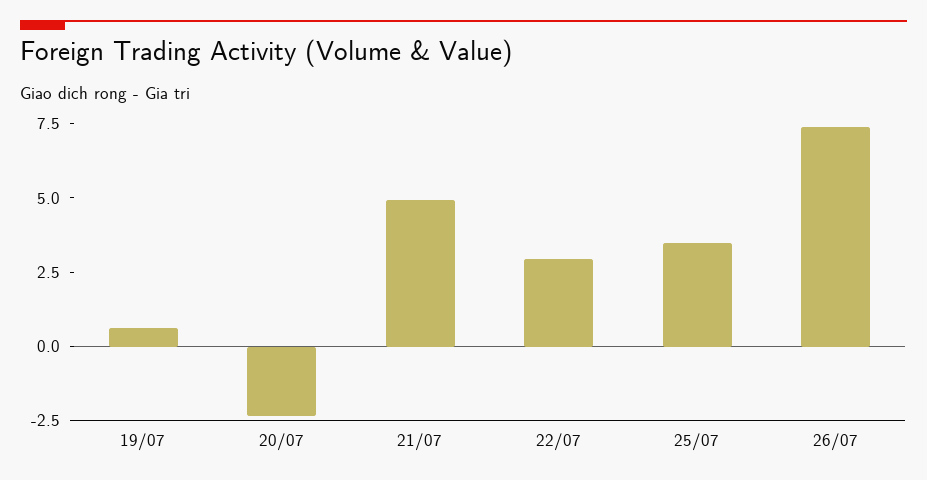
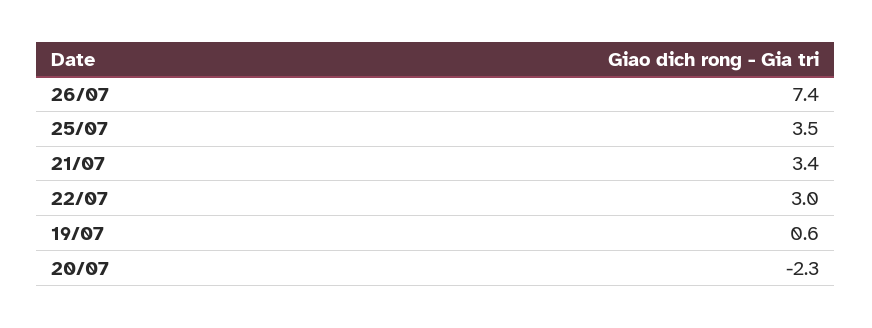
  {
    "19/07": 0.6,
    "20/07": -2.3,
-   "21/07": 5,
+   "21/07": 3.4,
    "22/07": 3,
    "25/07": 3.5,
    "26/07": 7.4
  }

